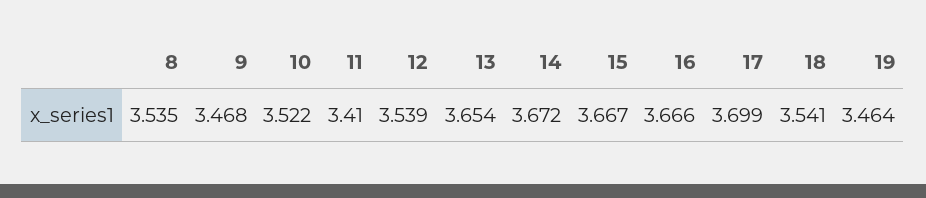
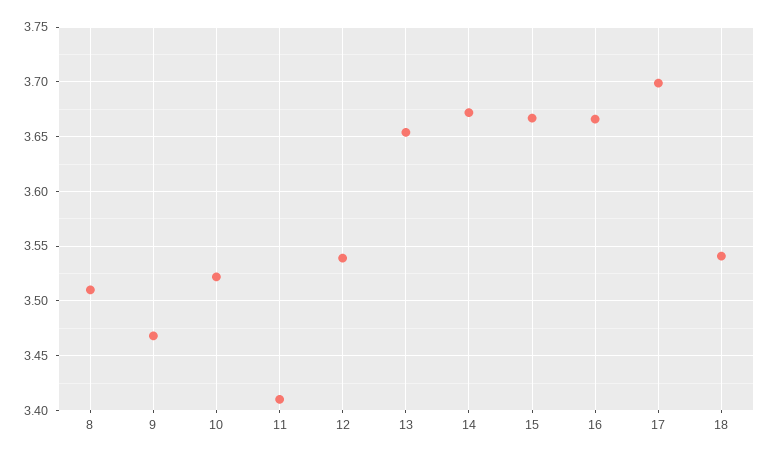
  {
-   "8": 3.535,
+   "8": 3.51,
    "9": 3.468,
    "10": 3.522,
    "11": 3.41,
    "12": 3.539,
    "13": 3.654,
    "14": 3.672,
    "15": 3.667,
    "16": 3.666,
    "17": 3.699,
-   "18": 3.541,
+   "18": 3.541
-   "19": 3.464
  }

